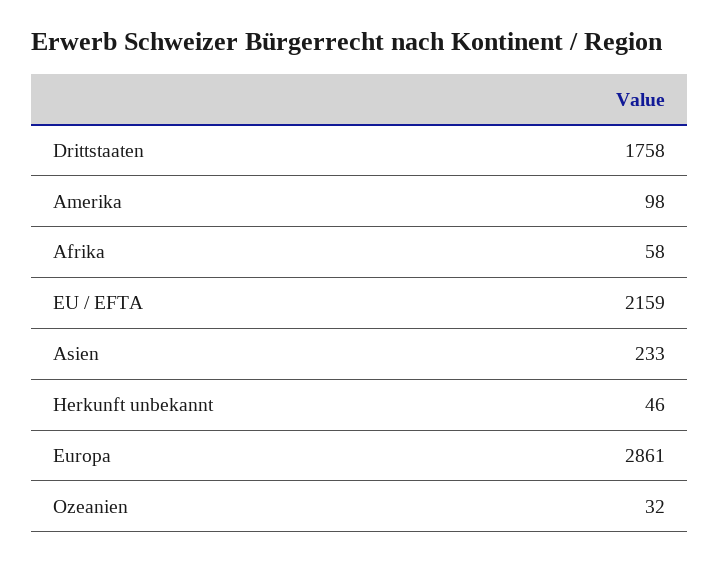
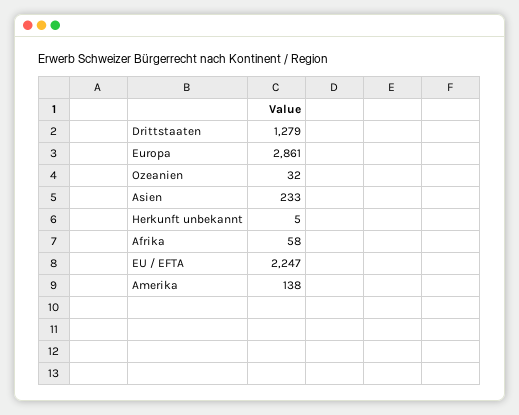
  {
-   "Drittstaaten": 1758,
+   "Drittstaaten": 1279,
-   "Amerika": 98,
+   "Amerika": 138,
    "Afrika": 58,
-   "EU / EFTA": 2159,
+   "EU / EFTA": 2247,
    "Asien": 233,
-   "Herkunft unbekannt": 46,
+   "Herkunft unbekannt": 5,
    "Europa": 2861,
    "Ozeanien": 32
  }

